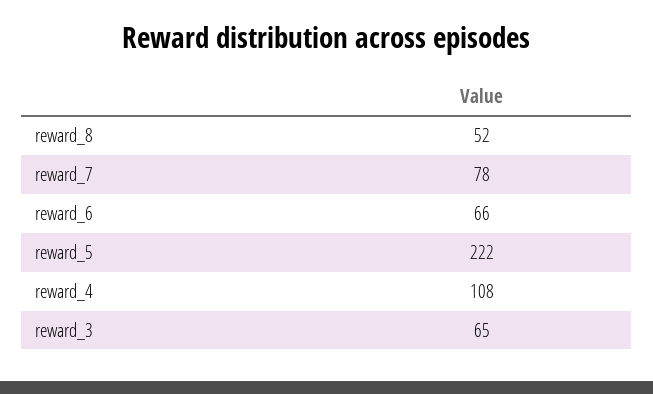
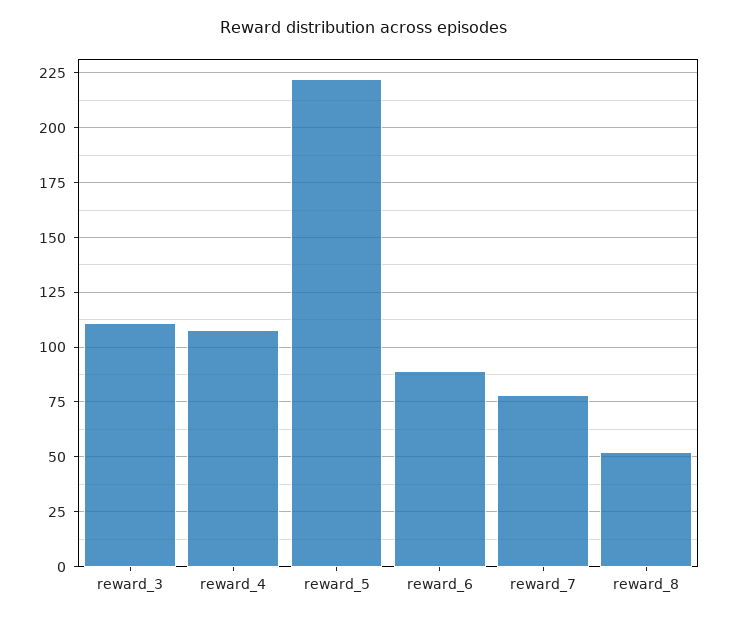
  {
    "reward_8": 52,
    "reward_7": 78,
-   "reward_6": 66,
+   "reward_6": 90,
    "reward_5": 222,
    "reward_4": 108,
-   "reward_3": 65
+   "reward_3": 110
  }

